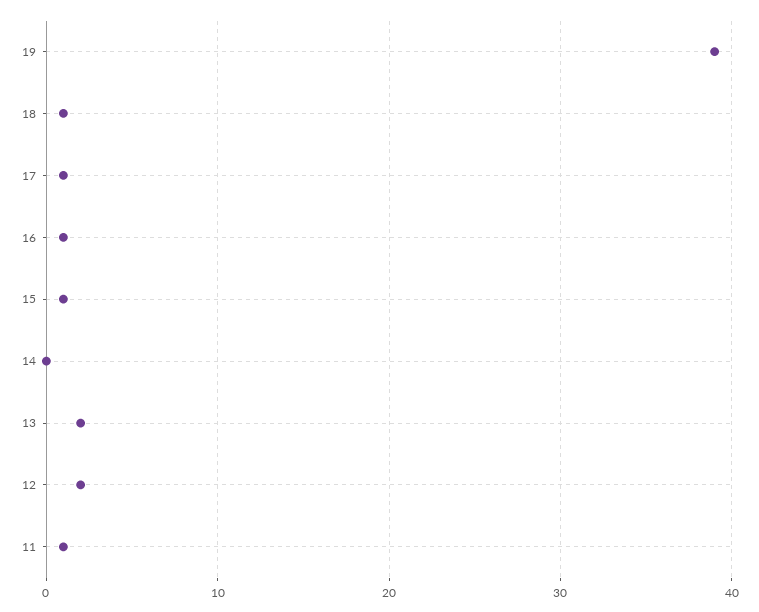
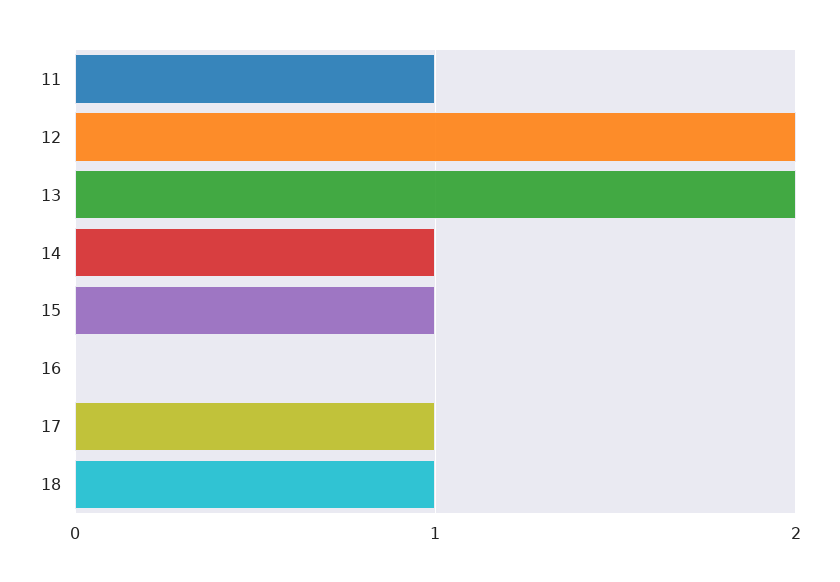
  {
-   "19": 39,
    "18": 1,
    "17": 1,
-   "16": 1,
+   "16": 0,
    "15": 1,
-   "14": 0,
+   "14": 1,
    "13": 2,
    "12": 2,
    "11": 1
  }

